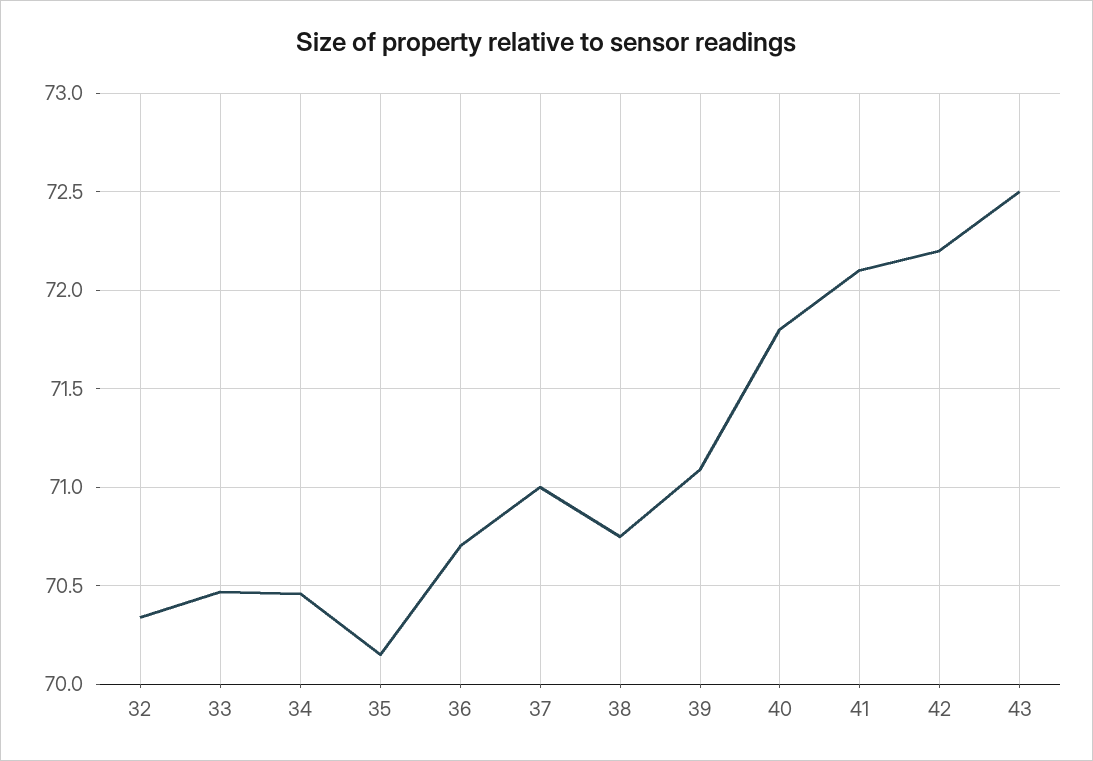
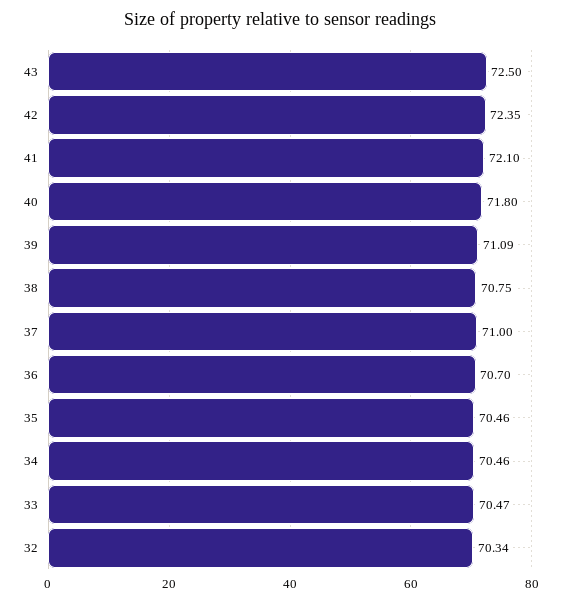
  {
    "32": 70.34,
    "33": 70.47,
    "34": 70.46,
-   "35": 70.15,
+   "35": 70.46,
    "36": 70.7,
    "37": 71,
    "38": 70.75,
    "39": 71.09,
    "40": 71.8,
    "41": 72.1,
-   "42": 72.2,
+   "42": 72.35,
    "43": 72.5
  }

